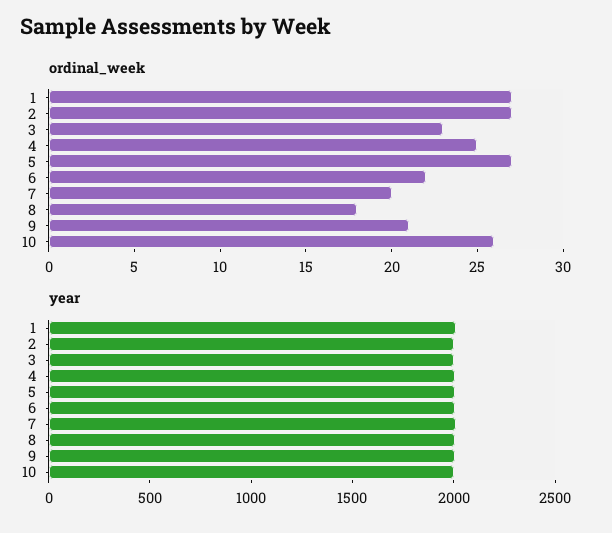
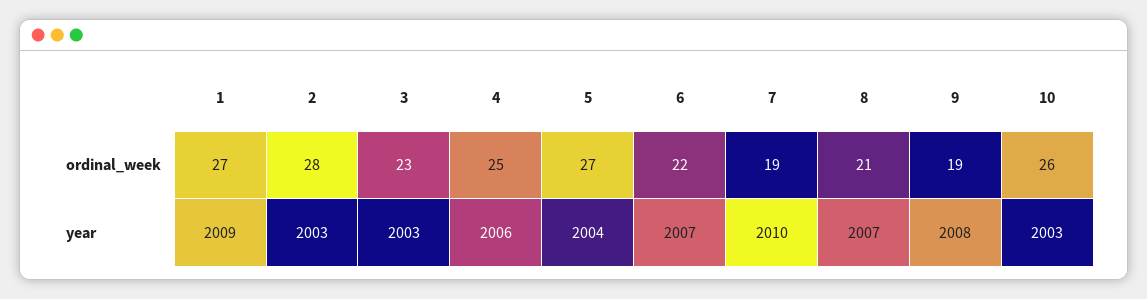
  {
    "ordinal_week": {
      "1": 27,
-     "2": 27,
+     "2": 28,
      "3": 23,
      "4": 25,
      "5": 27,
      "6": 22,
-     "7": 20,
+     "7": 19,
-     "8": 18,
+     "8": 21,
-     "9": 21,
+     "9": 19,
      "10": 26
    },
    "year": {
      "1": 2009,
      "2": 2003,
      "3": 2003,
      "4": 2006,
      "5": 2004,
      "6": 2007,
      "7": 2010,
      "8": 2007,
      "9": 2008,
      "10": 2003
    }
  }

